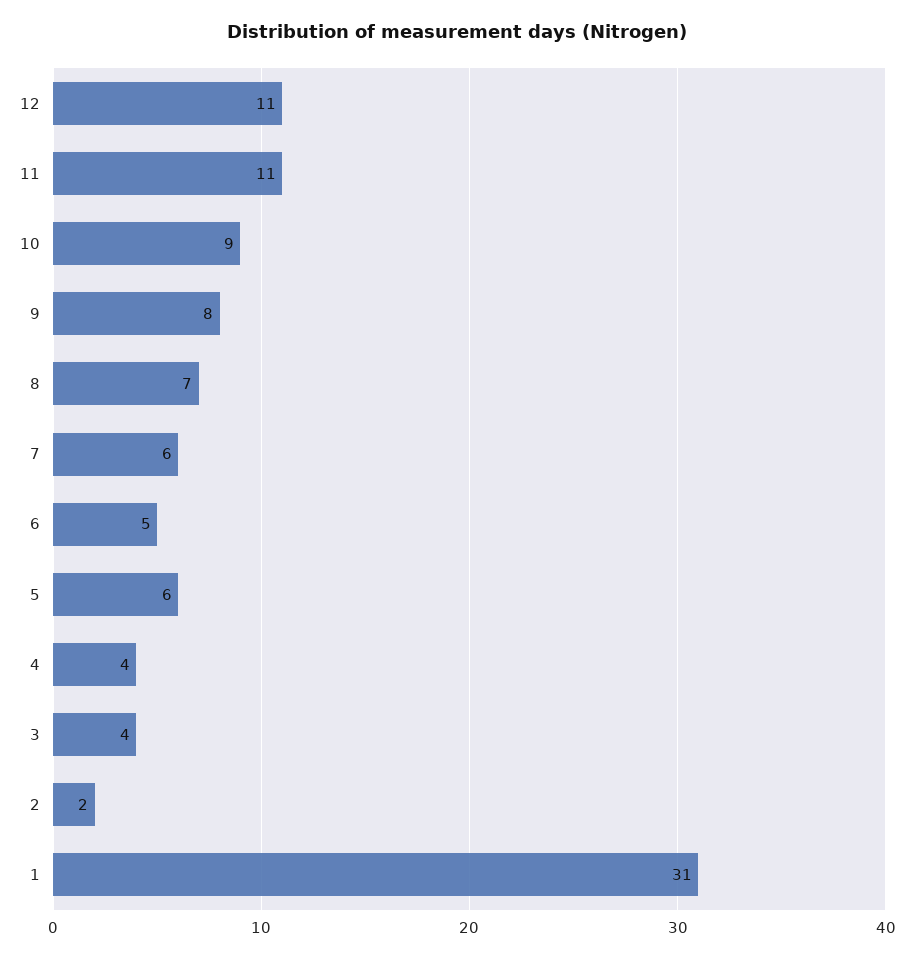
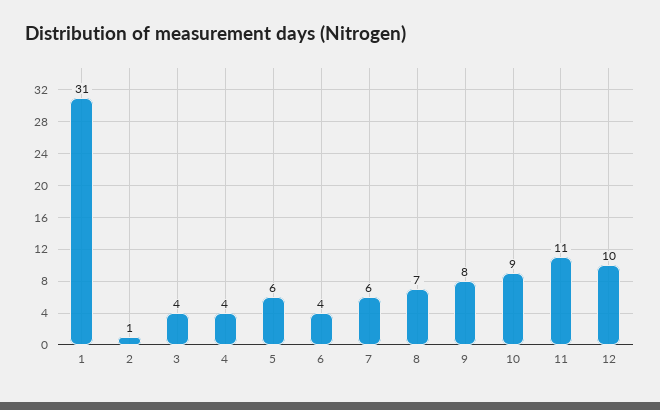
  {
-   "12": 11,
+   "12": 10,
    "11": 11,
    "10": 9,
    "9": 8,
    "8": 7,
    "7": 6,
-   "6": 5,
+   "6": 4,
    "5": 6,
    "4": 4,
    "3": 4,
-   "2": 2,
+   "2": 1,
    "1": 31
  }

